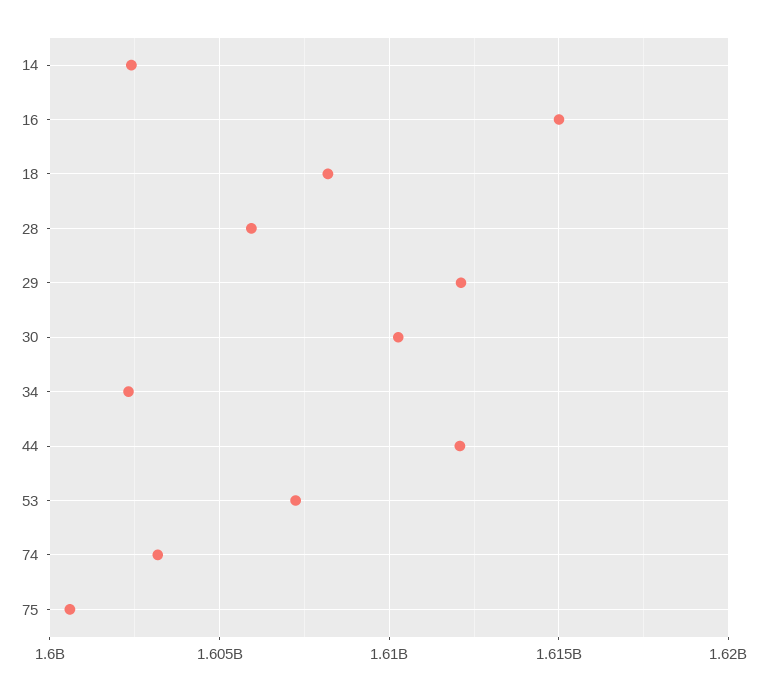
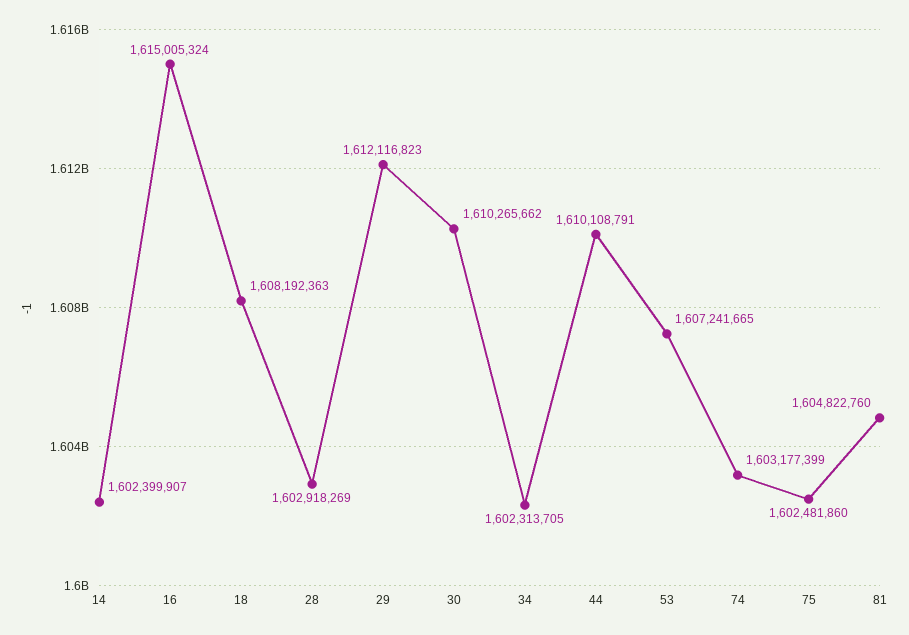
  {
    "14": 1602399907,
    "16": 1615005324,
    "18": 1608192363,
-   "28": 1606000000,
+   "28": 1602918269,
    "29": 1612116823,
    "30": 1610265662,
    "34": 1602313705,
-   "44": 1612000000,
+   "44": 1610108791,
    "53": 1607241665,
    "74": 1603177399,
-   "75": 1600500000
+   "75": 1602481860,
+   "81": 1604822760
  }

